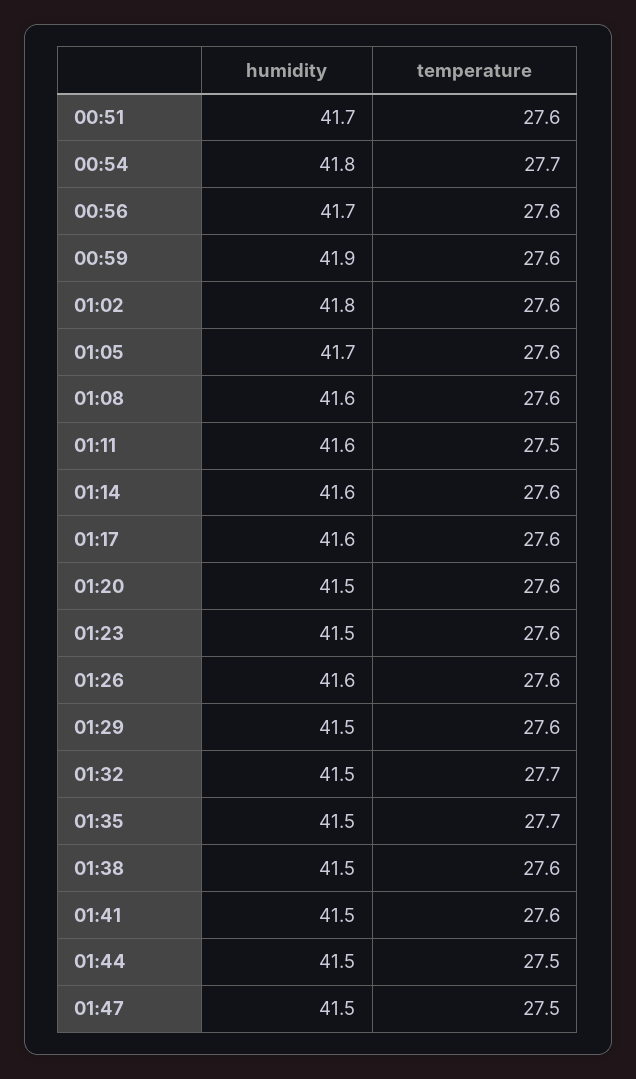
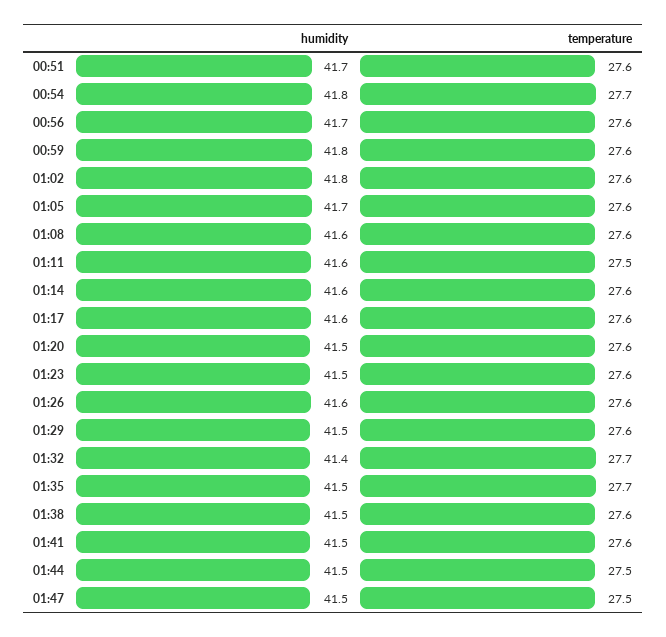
  {
    "humidity": {
      "00:51": 41.7,
      "00:54": 41.8,
      "00:56": 41.7,
-     "00:59": 41.9,
+     "00:59": 41.8,
      "01:02": 41.8,
      "01:05": 41.7,
      "01:08": 41.6,
      "01:11": 41.6,
      "01:14": 41.6,
      "01:17": 41.6,
      "01:20": 41.5,
      "01:23": 41.5,
      "01:26": 41.6,
      "01:29": 41.5,
-     "01:32": 41.5,
+     "01:32": 41.4,
      "01:35": 41.5,
      "01:38": 41.5,
      "01:41": 41.5,
      "01:44": 41.5,
      "01:47": 41.5
    },
    "temperature": {
      "00:51": 27.6,
      "00:54": 27.7,
      "00:56": 27.6,
      "00:59": 27.6,
      "01:02": 27.6,
      "01:05": 27.6,
      "01:08": 27.6,
      "01:11": 27.5,
      "01:14": 27.6,
      "01:17": 27.6,
      "01:20": 27.6,
      "01:23": 27.6,
      "01:26": 27.6,
      "01:29": 27.6,
      "01:32": 27.7,
      "01:35": 27.7,
      "01:38": 27.6,
      "01:41": 27.6,
      "01:44": 27.5,
      "01:47": 27.5
    }
  }

